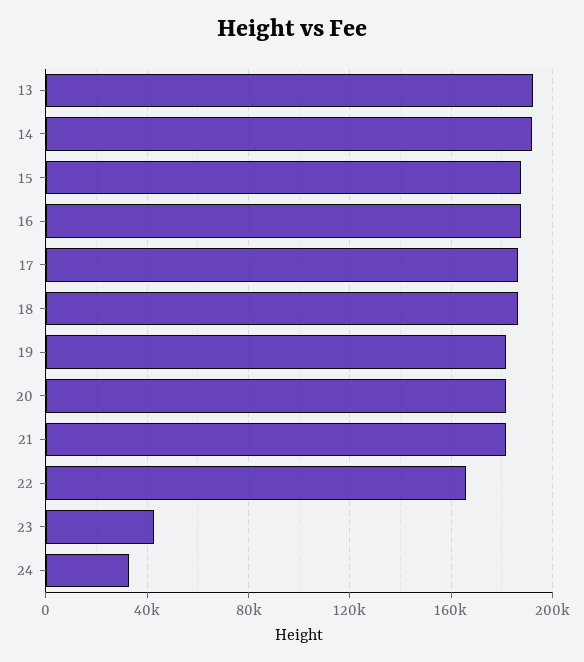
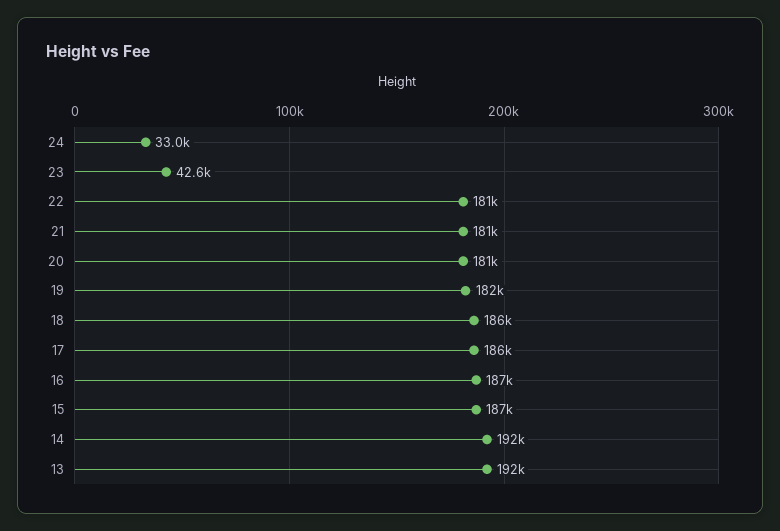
  {
    "13": 192000,
    "14": 192000,
    "15": 187000,
    "16": 187000,
    "17": 186000,
    "18": 186000,
    "19": 182000,
    "20": 181000,
    "21": 181000,
-   "22": 165000,
+   "22": 181000,
    "23": 42600,
    "24": 33000
  }

